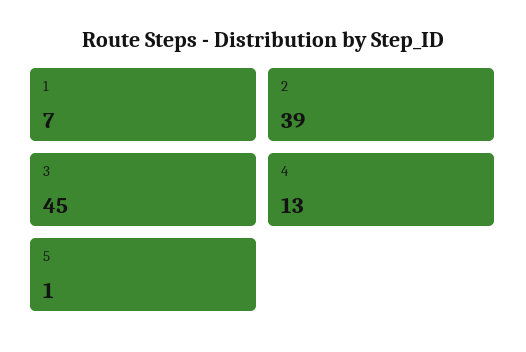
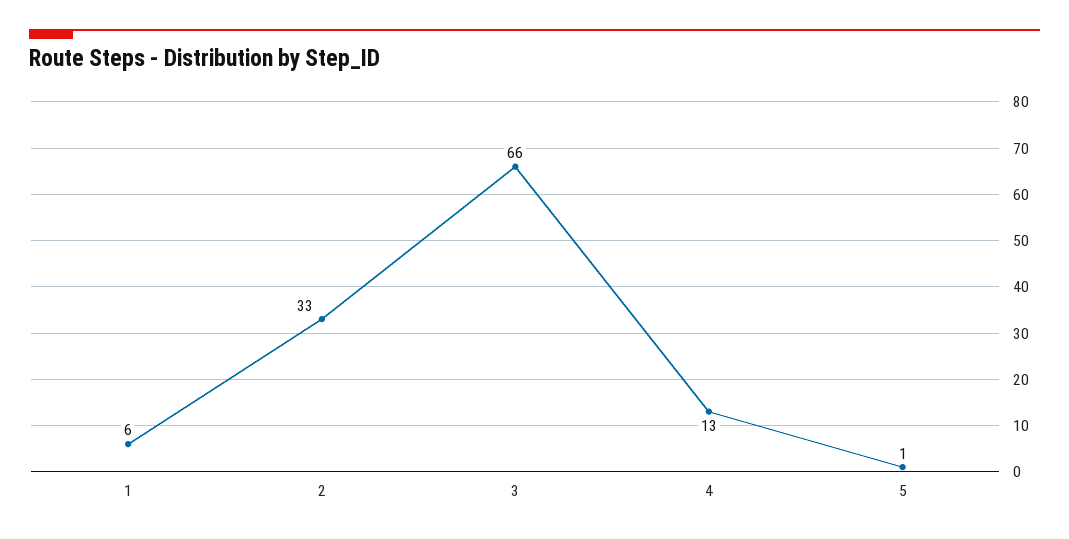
  {
-   "1": 7,
+   "1": 6,
-   "2": 39,
+   "2": 33,
-   "3": 45,
+   "3": 66,
    "4": 13,
    "5": 1
  }

